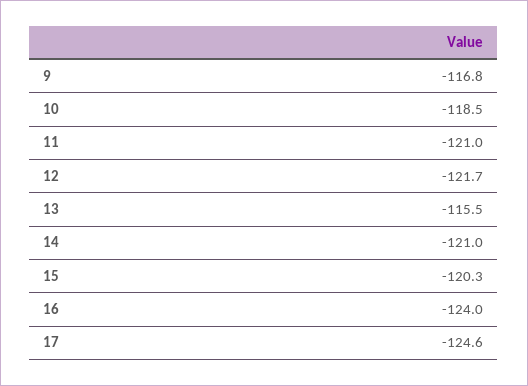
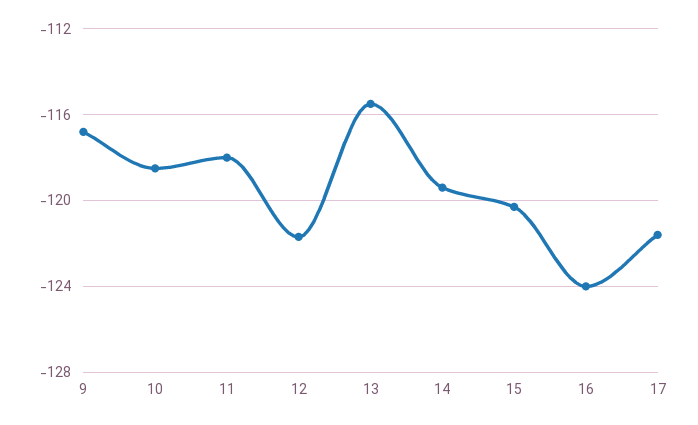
  {
    "9": -116.8,
    "10": -118.5,
-   "11": -121,
+   "11": -118,
    "12": -121.7,
    "13": -115.5,
-   "14": -121,
+   "14": -119.5,
    "15": -120.3,
    "16": -124,
-   "17": -124.6
+   "17": -121.5
  }

